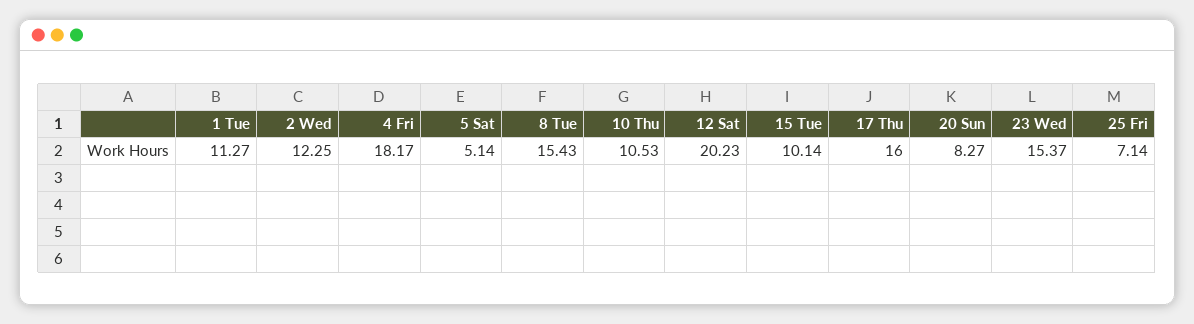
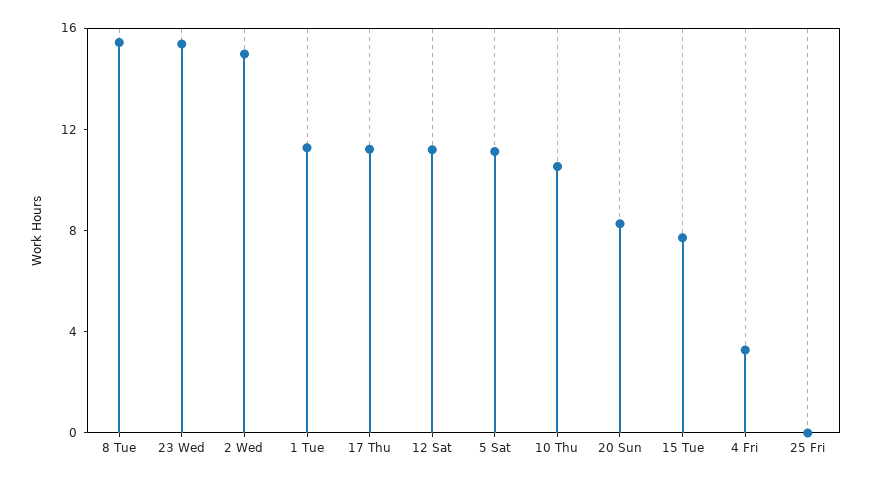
  {
    "1 Tue": 11.27,
-   "2 Wed": 12.25,
+   "2 Wed": 15,
-   "4 Fri": 18.17,
+   "4 Fri": 3,
-   "5 Sat": 5.14,
+   "5 Sat": 11,
    "8 Tue": 15.43,
    "10 Thu": 10.53,
-   "12 Sat": 20.23,
+   "12 Sat": 11,
-   "15 Tue": 10.14,
+   "15 Tue": 8,
-   "17 Thu": 16,
+   "17 Thu": 11,
    "20 Sun": 8.27,
    "23 Wed": 15.37,
-   "25 Fri": 7.14
+   "25 Fri": 0
  }

